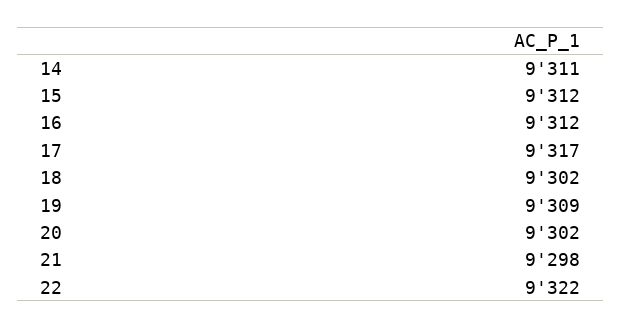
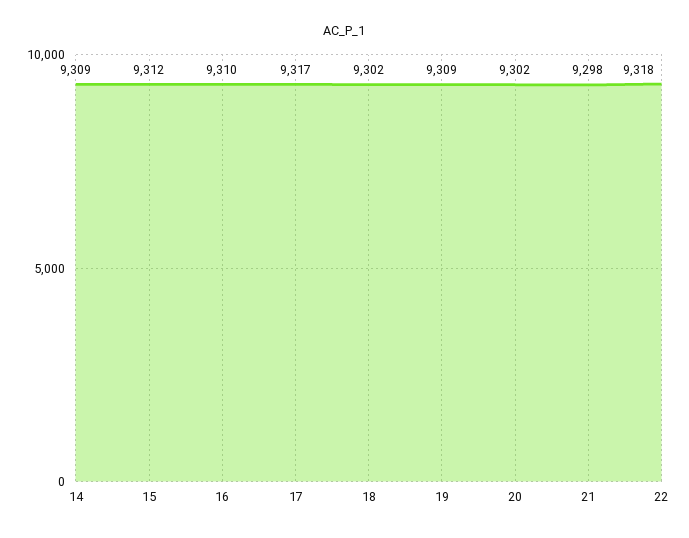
  {
-   "14": 9311,
+   "14": 9309,
    "15": 9312,
-   "16": 9312,
+   "16": 9310,
    "17": 9317,
    "18": 9302,
    "19": 9309,
    "20": 9302,
    "21": 9298,
-   "22": 9322
+   "22": 9318
  }

